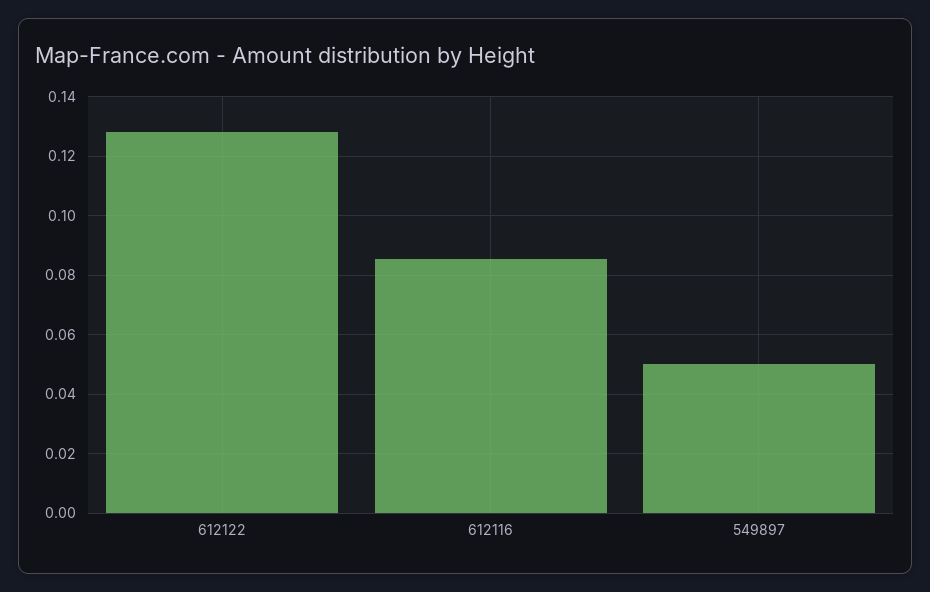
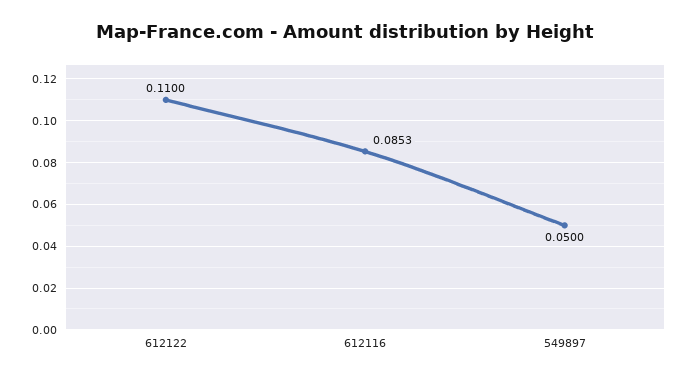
  {
-   "612122": 0.1275,
+   "612122": 0.11,
    "612116": 0.0853,
    "549897": 0.05
  }

